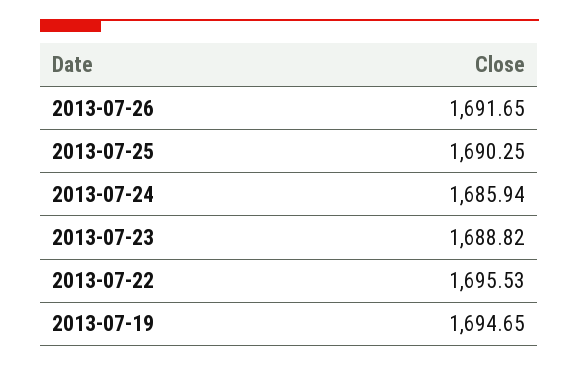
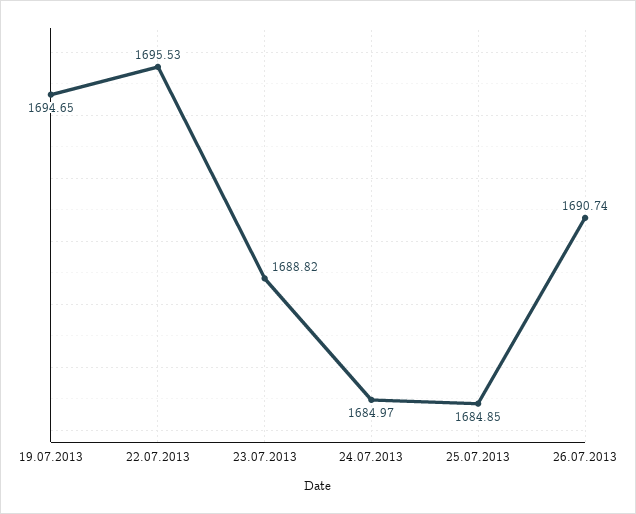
  {
-   "2013-07-26": 1691.65,
+   "2013-07-26": 1690.74,
-   "2013-07-25": 1690.25,
+   "2013-07-25": 1684.85,
-   "2013-07-24": 1685.94,
+   "2013-07-24": 1684.97,
    "2013-07-23": 1688.82,
    "2013-07-22": 1695.53,
    "2013-07-19": 1694.65
  }

